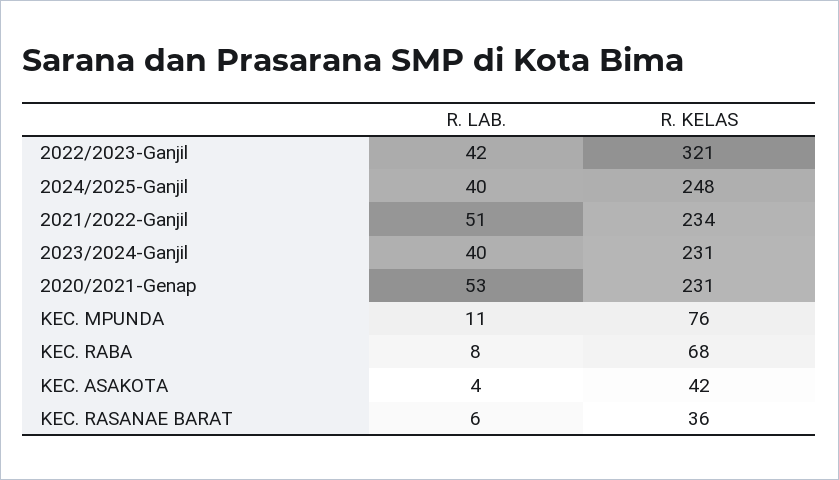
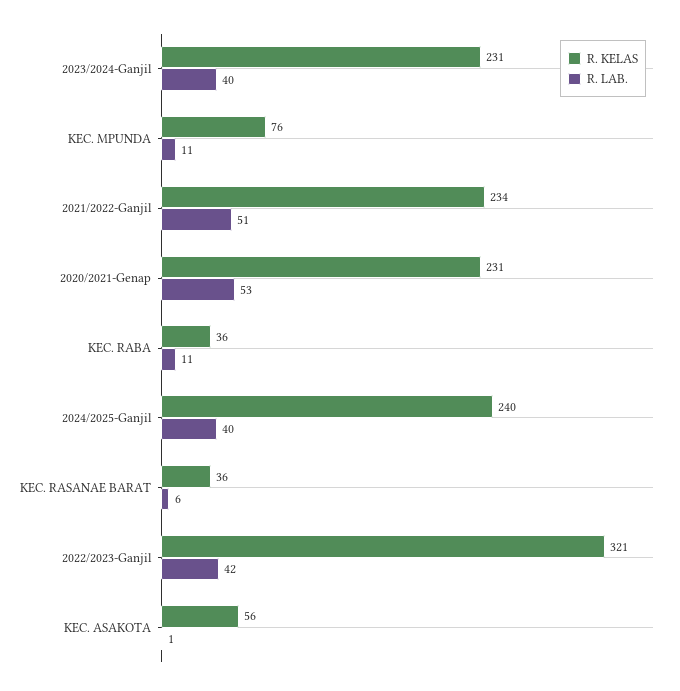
  {
    "R. LAB.": {
      "2022/2023-Ganjil": 42,
      "2024/2025-Ganjil": 40,
      "2021/2022-Ganjil": 51,
      "2023/2024-Ganjil": 40,
      "2020/2021-Genap": 53,
      "KEC. MPUNDA": 11,
-     "KEC. RABA": 8,
+     "KEC. RABA": 11,
-     "KEC. ASAKOTA": 4,
+     "KEC. ASAKOTA": 1,
      "KEC. RASANAE BARAT": 6
    },
    "R. KELAS": {
      "2022/2023-Ganjil": 321,
-     "2024/2025-Ganjil": 248,
+     "2024/2025-Ganjil": 240,
      "2021/2022-Ganjil": 234,
      "2023/2024-Ganjil": 231,
      "2020/2021-Genap": 231,
      "KEC. MPUNDA": 76,
-     "KEC. RABA": 68,
+     "KEC. RABA": 36,
-     "KEC. ASAKOTA": 42,
+     "KEC. ASAKOTA": 56,
      "KEC. RASANAE BARAT": 36
    }
  }

